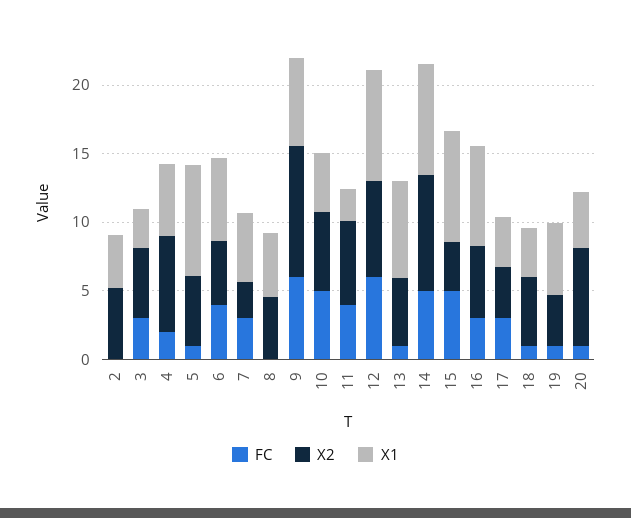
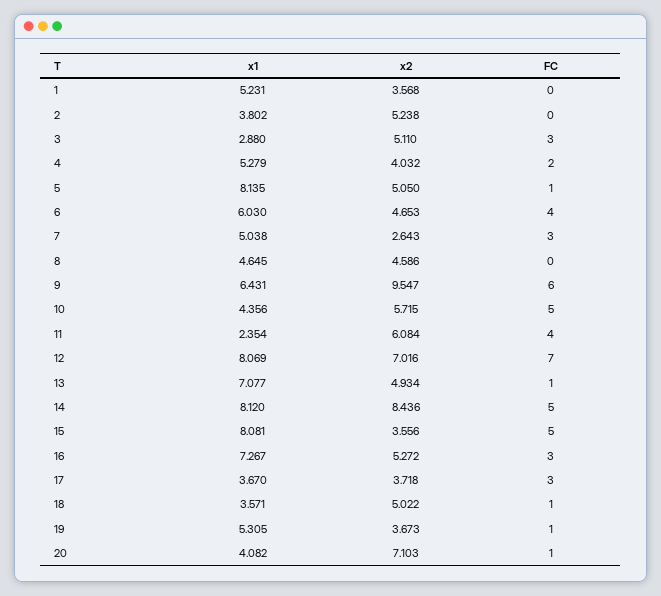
  {
    "FC": {
      "2": 0,
      "3": 3,
      "4": 2,
      "5": 1,
      "6": 4,
      "7": 3,
      "8": 0,
      "9": 6,
      "10": 5,
      "11": 4,
-     "12": 6,
+     "12": 7,
      "13": 1,
      "14": 5,
      "15": 5,
      "16": 3,
      "17": 3,
      "18": 1,
      "19": 1,
-     "20": 1
+     "20": 1,
+     "1": 0
    },
    "X2": {
      "2": 5.238,
      "3": 5.11,
-     "4": 7,
+     "4": 4.032,
      "5": 5.05,
      "6": 4.653,
      "7": 2.643,
      "8": 4.586,
      "9": 9.547,
      "10": 5.715,
      "11": 6.084,
      "12": 7.016,
      "13": 4.934,
      "14": 8.436,
      "15": 3.556,
      "16": 5.272,
      "17": 3.718,
      "18": 5.022,
      "19": 3.673,
-     "20": 7.103
+     "20": 7.103,
+     "1": 3.568
    },
    "X1": {
      "2": 3.802,
      "3": 2.88,
      "4": 5.279,
      "5": 8.135,
      "6": 6.03,
      "7": 5.038,
      "8": 4.645,
      "9": 6.431,
      "10": 4.356,
      "11": 2.354,
      "12": 8.069,
      "13": 7.077,
      "14": 8.12,
      "15": 8.081,
      "16": 7.267,
      "17": 3.67,
      "18": 3.571,
      "19": 5.305,
-     "20": 4.082
+     "20": 4.082,
+     "1": 5.231
    }
  }

